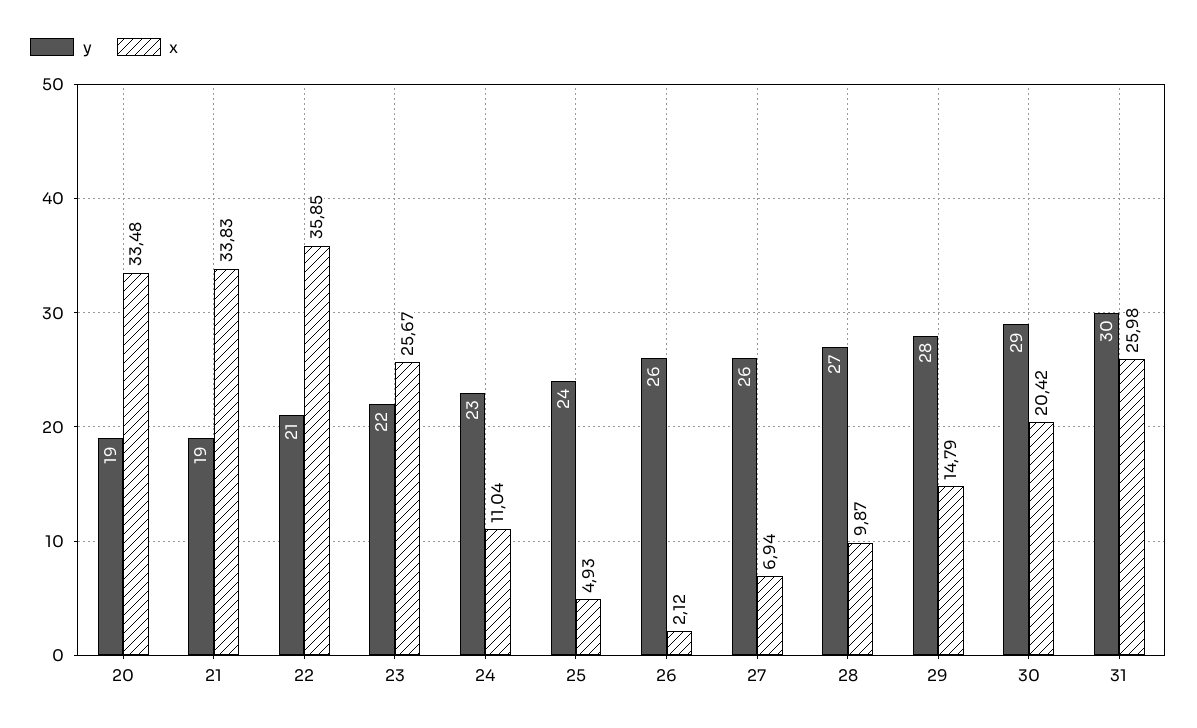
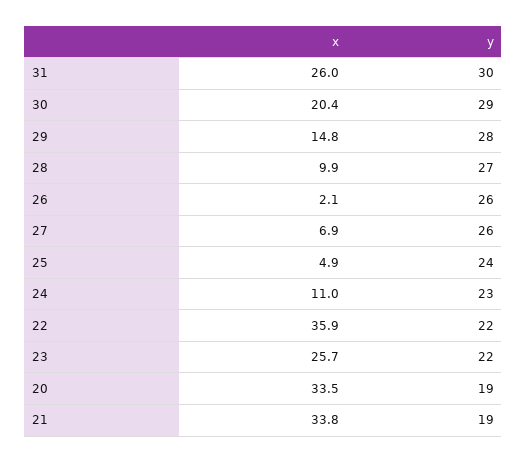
  {
    "y": {
      "20": 19,
      "21": 19,
-     "22": 21,
+     "22": 22,
      "23": 22,
      "24": 23,
      "25": 24,
      "26": 26,
      "27": 26,
      "28": 27,
      "29": 28,
      "30": 29,
      "31": 30
    },
    "x": {
      "20": 33.48,
      "21": 33.83,
      "22": 35.85,
      "23": 25.67,
      "24": 11.04,
      "25": 4.93,
      "26": 2.12,
      "27": 6.94,
      "28": 9.87,
      "29": 14.79,
      "30": 20.42,
      "31": 25.98
    }
  }

